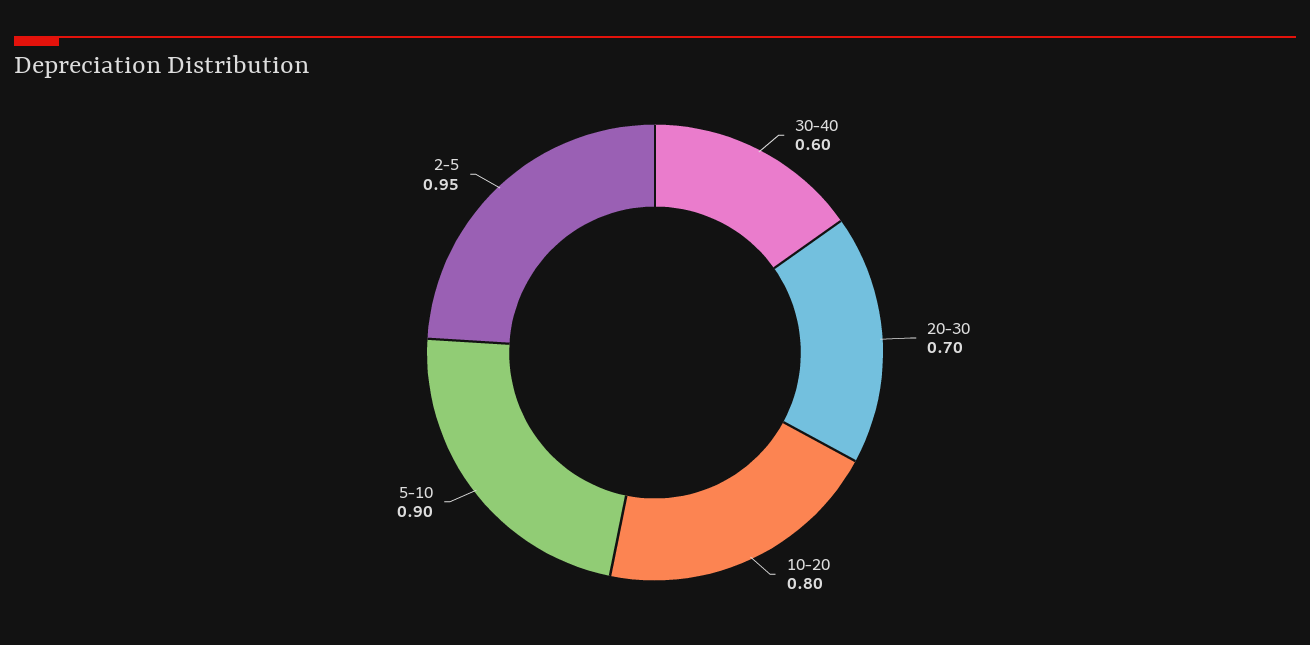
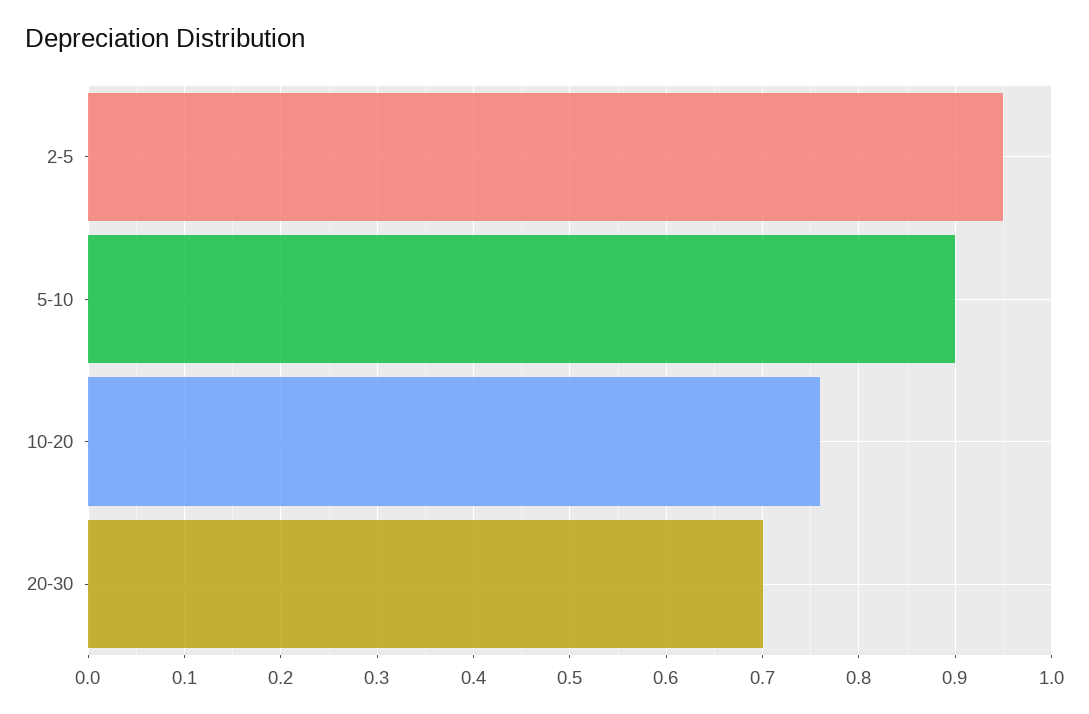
  {
-   "30-40": 0.6,
    "20-30": 0.7,
-   "10-20": 0.8,
+   "10-20": 0.76,
    "5-10": 0.9,
    "2-5": 0.95
  }

